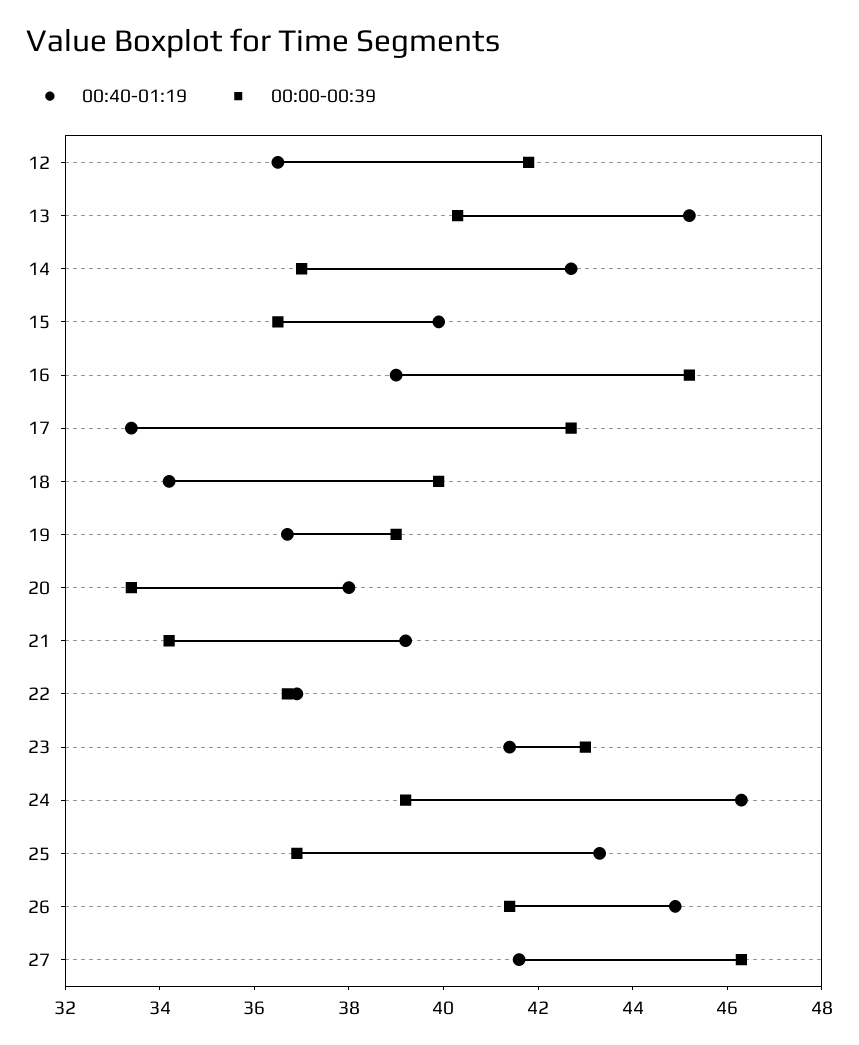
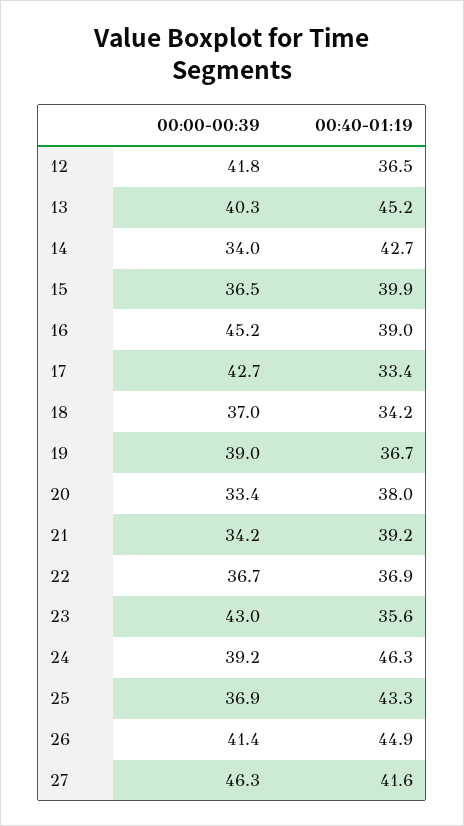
  {
    "00:40-01:19": {
      "12": 36.5,
      "13": 45.2,
      "14": 42.7,
      "15": 39.9,
      "16": 39,
      "17": 33.4,
      "18": 34.2,
      "19": 36.7,
      "20": 38,
      "21": 39.2,
      "22": 36.9,
-     "23": 41.5,
+     "23": 35.6,
      "24": 46.3,
      "25": 43.3,
      "26": 44.9,
      "27": 41.6
    },
    "00:00-00:39": {
      "12": 41.8,
      "13": 40.3,
-     "14": 37,
+     "14": 34,
      "15": 36.5,
      "16": 45.2,
      "17": 42.7,
-     "18": 40,
+     "18": 37,
      "19": 39,
      "20": 33.4,
      "21": 34.2,
      "22": 36.7,
      "23": 43,
      "24": 39.2,
      "25": 36.9,
      "26": 41.4,
      "27": 46.3
    }
  }

